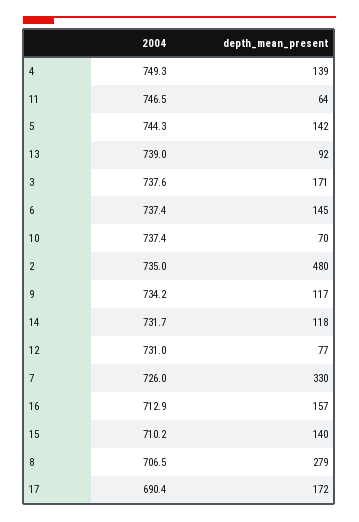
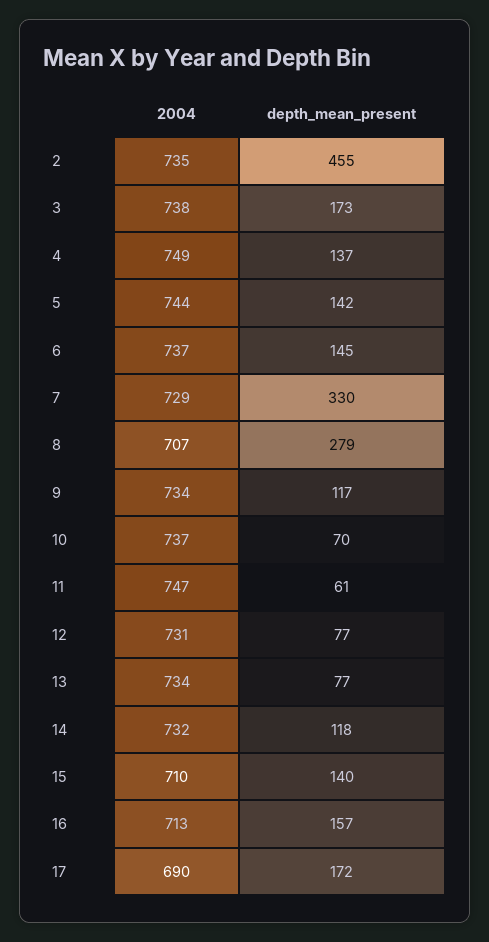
  {
    "2004": {
      "4": 749.3,
      "11": 746.5,
      "5": 744.3,
-     "13": 739,
+     "13": 734,
      "3": 737.6,
      "6": 737.4,
      "10": 737.4,
      "2": 735,
      "9": 734.2,
      "14": 731.7,
      "12": 731,
-     "7": 726,
+     "7": 729,
      "16": 712.9,
      "15": 710.2,
      "8": 706.5,
      "17": 690.4
    },
    "depth_mean_present": {
-     "4": 139,
+     "4": 137,
-     "11": 64,
+     "11": 61,
      "5": 142,
-     "13": 92,
+     "13": 77,
-     "3": 171,
+     "3": 173,
      "6": 145,
      "10": 70,
-     "2": 480,
+     "2": 455,
      "9": 117,
      "14": 118,
      "12": 77,
      "7": 330,
      "16": 157,
      "15": 140,
      "8": 279,
      "17": 172
    }
  }

